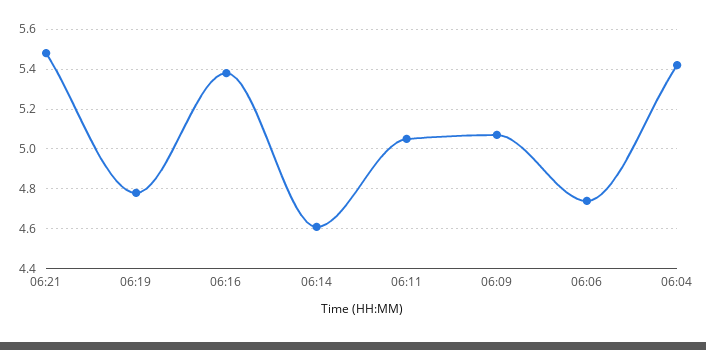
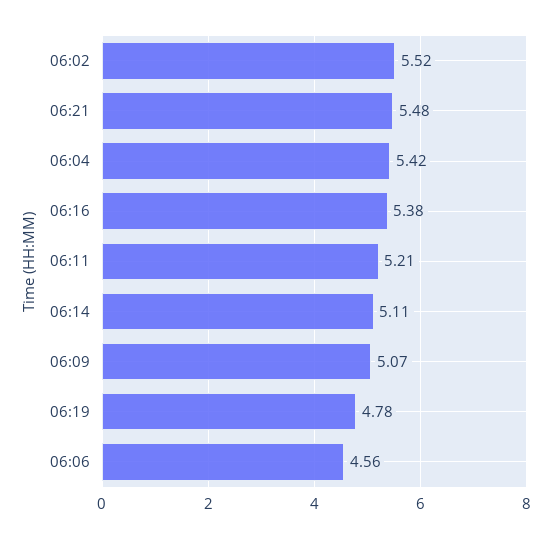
  {
    "06:21": 5.48,
    "06:19": 4.78,
    "06:16": 5.38,
-   "06:14": 4.6,
+   "06:14": 5.11,
-   "06:11": 5.05,
+   "06:11": 5.21,
    "06:09": 5.07,
-   "06:06": 4.75,
+   "06:06": 4.56,
-   "06:04": 5.42
+   "06:04": 5.42,
+   "06:02": 5.52
  }

